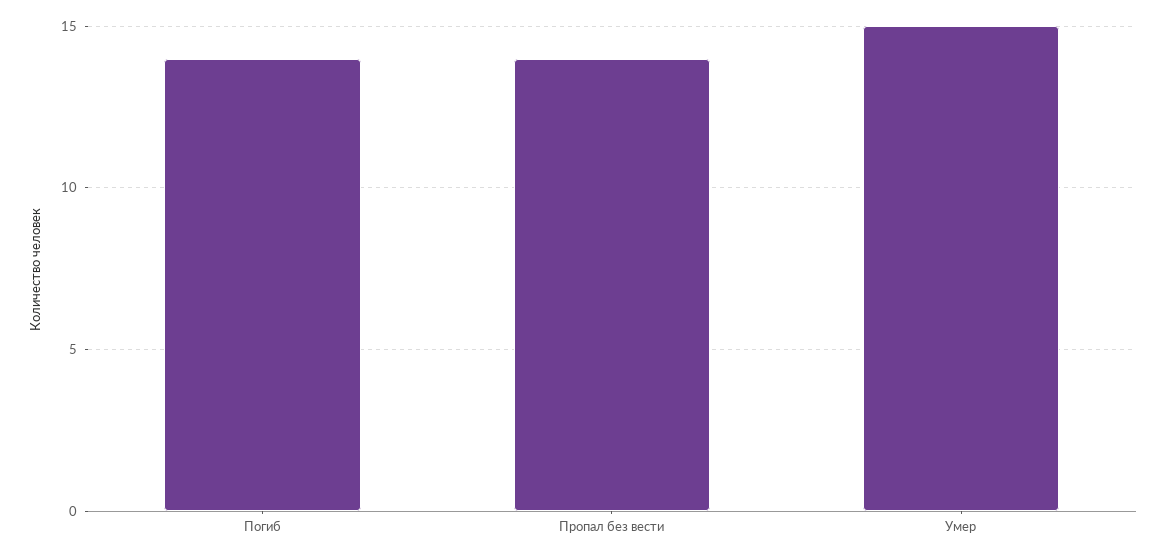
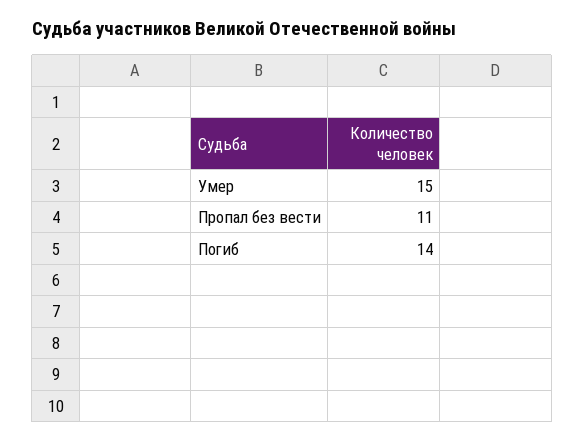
  {
    "Погиб": 14,
-   "Пропал без вести": 14,
+   "Пропал без вести": 11,
    "Умер": 15
  }

